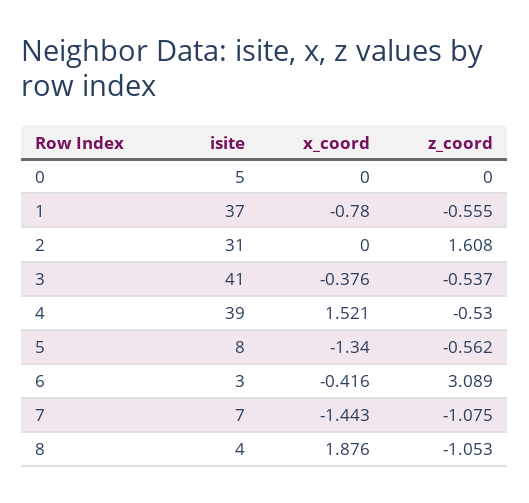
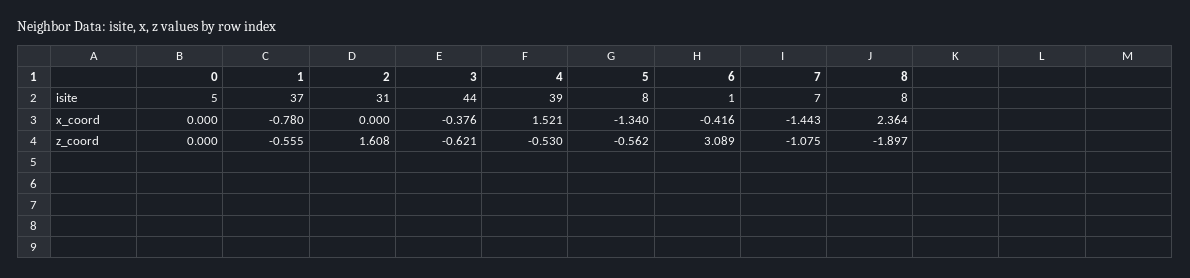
  {
    "isite": {
      "0": 5,
      "1": 37,
      "2": 31,
-     "3": 41,
+     "3": 44,
      "4": 39,
      "5": 8,
-     "6": 3,
+     "6": 1,
      "7": 7,
-     "8": 4
+     "8": 8
    },
    "x_coord": {
      "0": 0,
      "1": -0.78,
      "2": 0,
      "3": -0.376,
      "4": 1.521,
      "5": -1.34,
      "6": -0.416,
      "7": -1.443,
-     "8": 1.876
+     "8": 2.364
    },
    "z_coord": {
      "0": 0,
      "1": -0.555,
      "2": 1.608,
-     "3": -0.537,
+     "3": -0.621,
      "4": -0.53,
      "5": -0.562,
      "6": 3.089,
      "7": -1.075,
-     "8": -1.053
+     "8": -1.897
    }
  }

